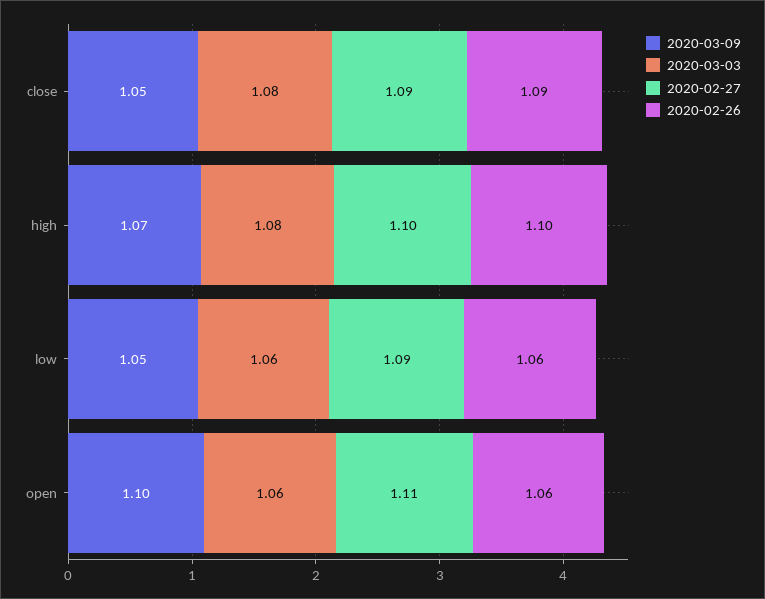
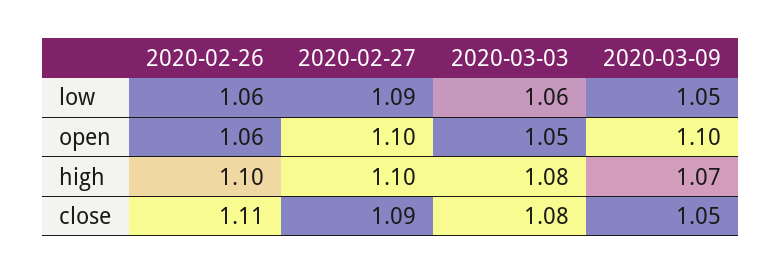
  {
    "2020-03-09": {
      "close": 1.05,
      "high": 1.07,
      "low": 1.05,
      "open": 1.1
    },
    "2020-03-03": {
      "close": 1.08,
      "high": 1.08,
      "low": 1.06,
-     "open": 1.06
+     "open": 1.05
    },
    "2020-02-27": {
      "close": 1.09,
      "high": 1.1,
      "low": 1.09,
-     "open": 1.11
+     "open": 1.1
    },
    "2020-02-26": {
-     "close": 1.09,
+     "close": 1.11,
      "high": 1.1,
      "low": 1.06,
      "open": 1.06
    }
  }

